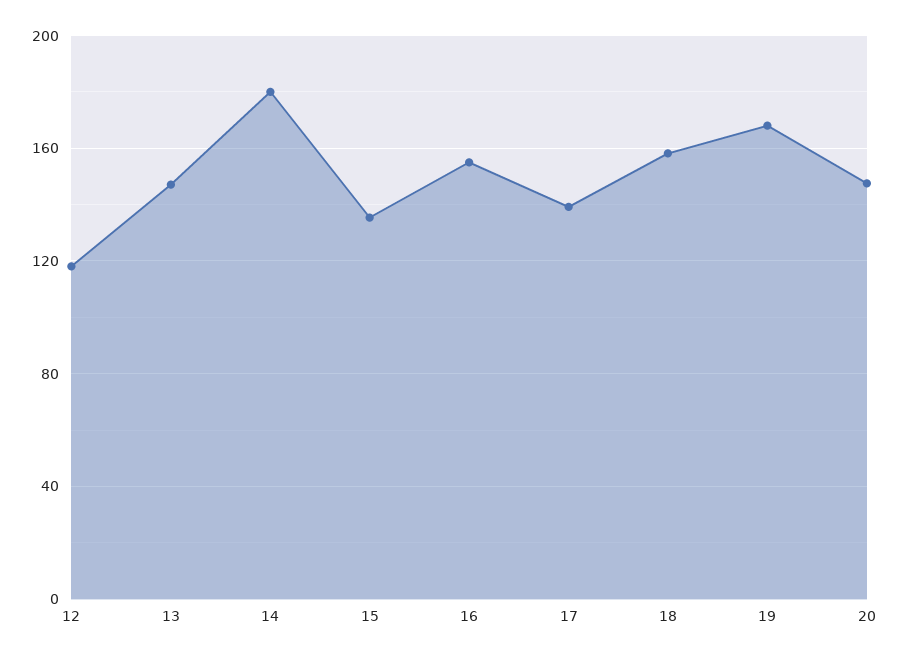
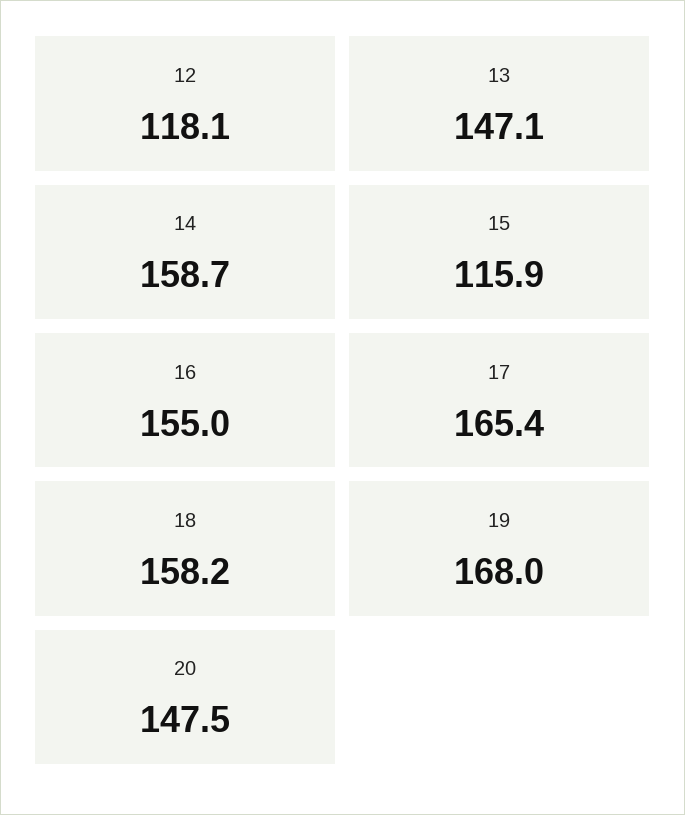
  {
    "12": 118.1,
    "13": 147.1,
-   "14": 180,
+   "14": 158.7,
-   "15": 135,
+   "15": 115.9,
    "16": 155,
-   "17": 140,
+   "17": 165.4,
    "18": 158.2,
    "19": 168,
    "20": 147.5
  }

